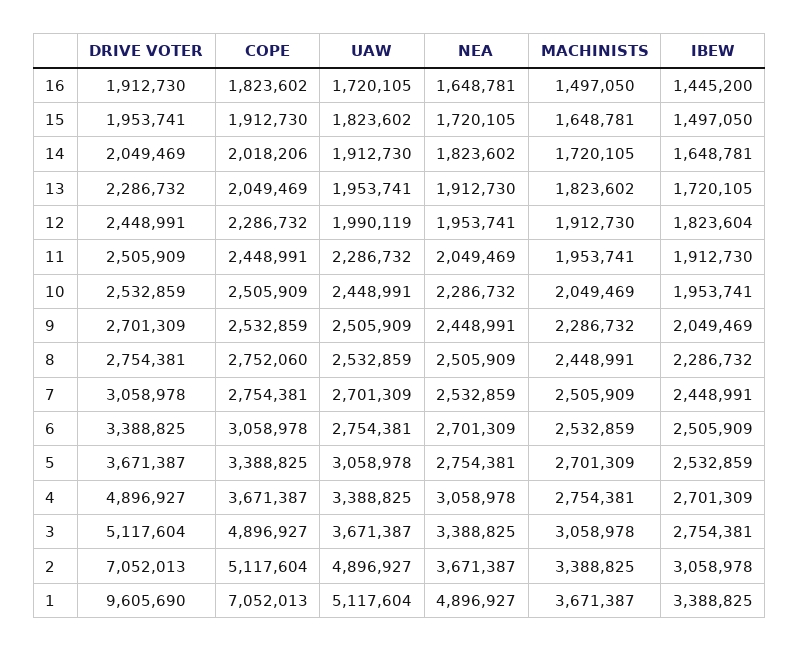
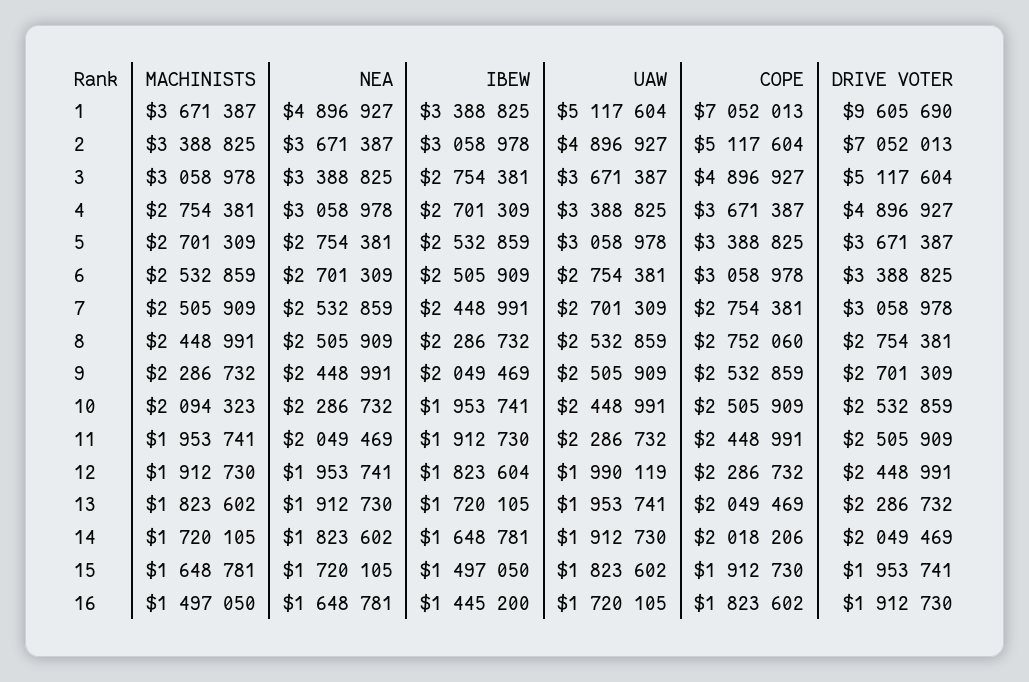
  {
    "DRIVE VOTER": {
      "16": 1912730,
      "15": 1953741,
      "14": 2049469,
      "13": 2286732,
      "12": 2448991,
      "11": 2505909,
      "10": 2532859,
      "9": 2701309,
      "8": 2754381,
      "7": 3058978,
      "6": 3388825,
      "5": 3671387,
      "4": 4896927,
      "3": 5117604,
      "2": 7052013,
      "1": 9605690
    },
    "COPE": {
      "16": 1823602,
      "15": 1912730,
      "14": 2018206,
      "13": 2049469,
      "12": 2286732,
      "11": 2448991,
      "10": 2505909,
      "9": 2532859,
      "8": 2752060,
      "7": 2754381,
      "6": 3058978,
      "5": 3388825,
      "4": 3671387,
      "3": 4896927,
      "2": 5117604,
      "1": 7052013
    },
    "UAW": {
      "16": 1720105,
      "15": 1823602,
      "14": 1912730,
      "13": 1953741,
      "12": 1990119,
      "11": 2286732,
      "10": 2448991,
      "9": 2505909,
      "8": 2532859,
      "7": 2701309,
      "6": 2754381,
      "5": 3058978,
      "4": 3388825,
      "3": 3671387,
      "2": 4896927,
      "1": 5117604
    },
    "NEA": {
      "16": 1648781,
      "15": 1720105,
      "14": 1823602,
      "13": 1912730,
      "12": 1953741,
      "11": 2049469,
      "10": 2286732,
      "9": 2448991,
      "8": 2505909,
      "7": 2532859,
      "6": 2701309,
      "5": 2754381,
      "4": 3058978,
      "3": 3388825,
      "2": 3671387,
      "1": 4896927
    },
    "MACHINISTS": {
      "16": 1497050,
      "15": 1648781,
      "14": 1720105,
      "13": 1823602,
      "12": 1912730,
      "11": 1953741,
-     "10": 2049469,
+     "10": 2094323,
      "9": 2286732,
      "8": 2448991,
      "7": 2505909,
      "6": 2532859,
      "5": 2701309,
      "4": 2754381,
      "3": 3058978,
      "2": 3388825,
      "1": 3671387
    },
    "IBEW": {
      "16": 1445200,
      "15": 1497050,
      "14": 1648781,
      "13": 1720105,
      "12": 1823604,
      "11": 1912730,
      "10": 1953741,
      "9": 2049469,
      "8": 2286732,
      "7": 2448991,
      "6": 2505909,
      "5": 2532859,
      "4": 2701309,
      "3": 2754381,
      "2": 3058978,
      "1": 3388825
    }
  }

